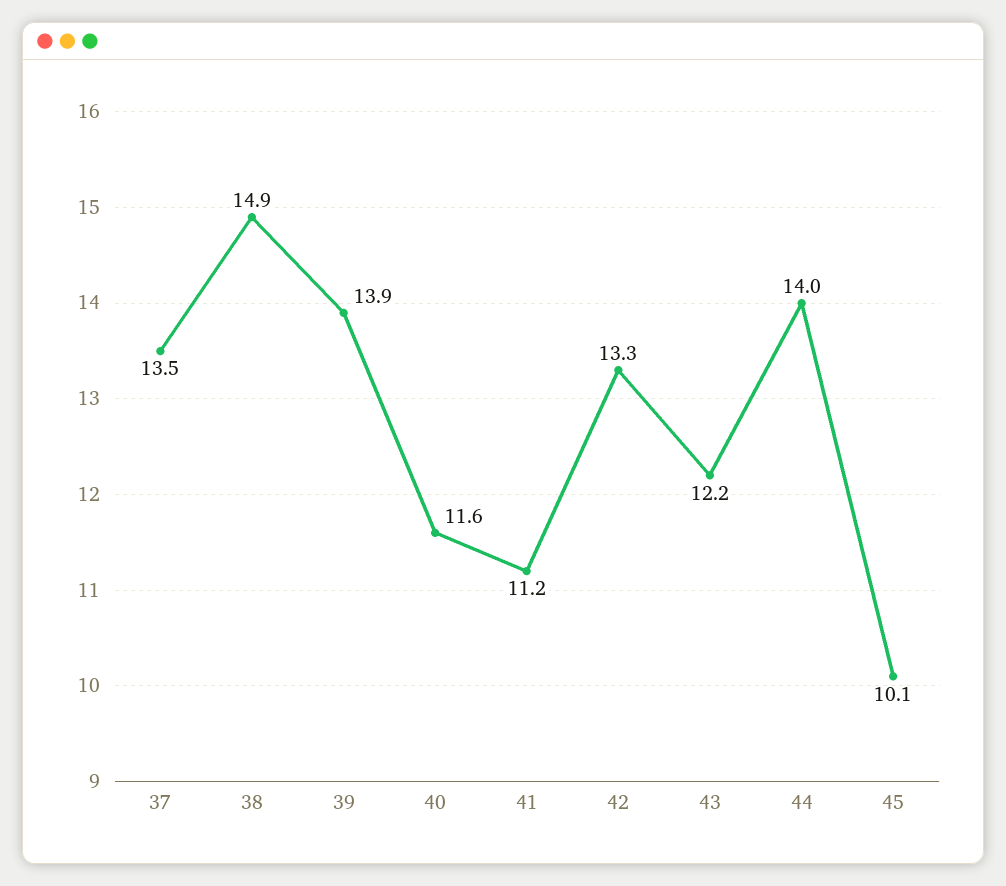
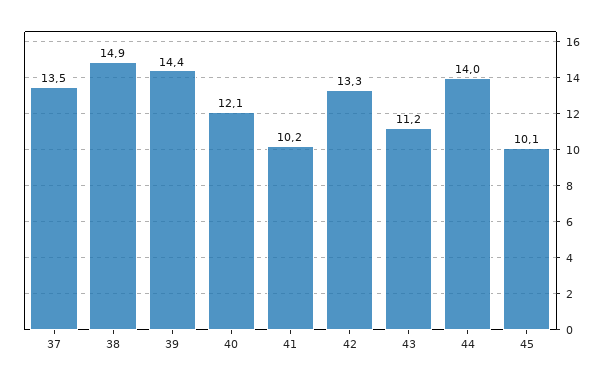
  {
    "37": 13.5,
    "38": 14.9,
-   "39": 13.9,
+   "39": 14.4,
-   "40": 11.6,
+   "40": 12.1,
-   "41": 11.2,
+   "41": 10.2,
    "42": 13.3,
-   "43": 12.2,
+   "43": 11.2,
    "44": 14,
    "45": 10.1
  }

